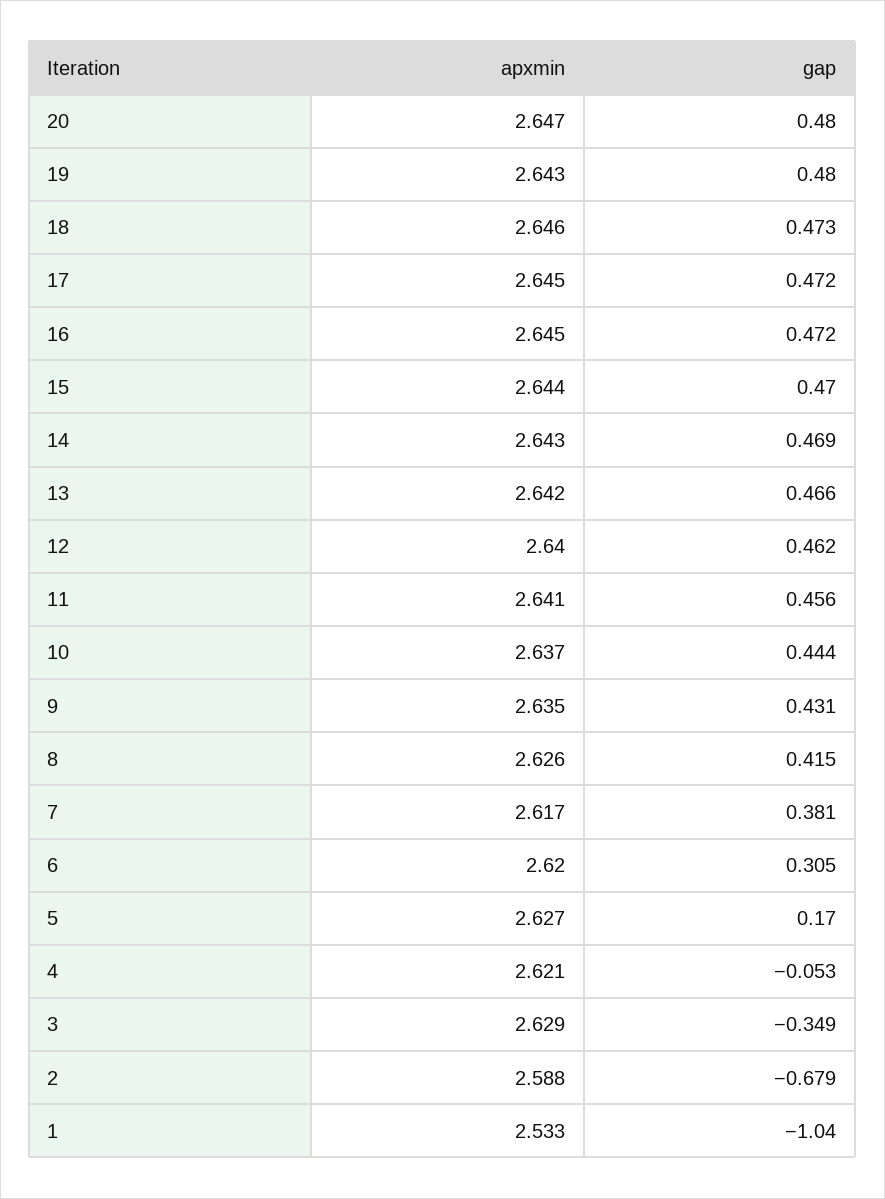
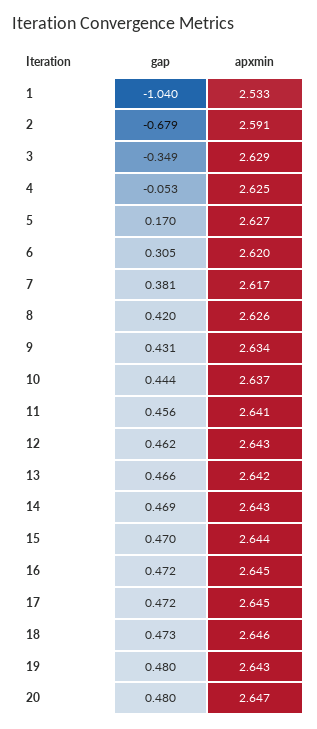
  {
    "apxmin": {
      "20": 2.647,
      "19": 2.643,
      "18": 2.646,
      "17": 2.645,
      "16": 2.645,
      "15": 2.644,
      "14": 2.643,
      "13": 2.642,
-     "12": 2.64,
+     "12": 2.643,
      "11": 2.641,
      "10": 2.637,
-     "9": 2.635,
+     "9": 2.634,
      "8": 2.626,
      "7": 2.617,
      "6": 2.62,
      "5": 2.627,
-     "4": 2.621,
+     "4": 2.625,
      "3": 2.629,
-     "2": 2.588,
+     "2": 2.591,
      "1": 2.533
    },
    "gap": {
      "20": 0.48,
      "19": 0.48,
      "18": 0.473,
      "17": 0.472,
      "16": 0.472,
      "15": 0.47,
      "14": 0.469,
      "13": 0.466,
      "12": 0.462,
      "11": 0.456,
      "10": 0.444,
      "9": 0.431,
-     "8": 0.415,
+     "8": 0.42,
      "7": 0.381,
      "6": 0.305,
      "5": 0.17,
      "4": -0.053,
      "3": -0.349,
      "2": -0.679,
      "1": -1.04
    }
  }

